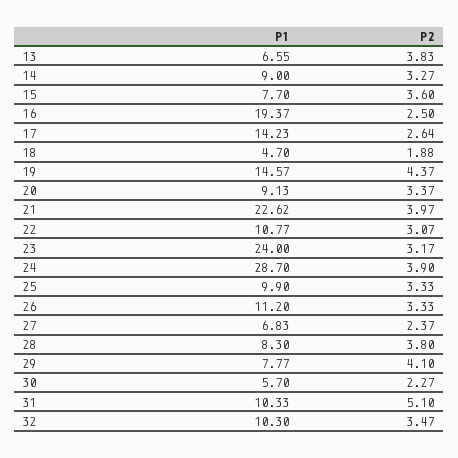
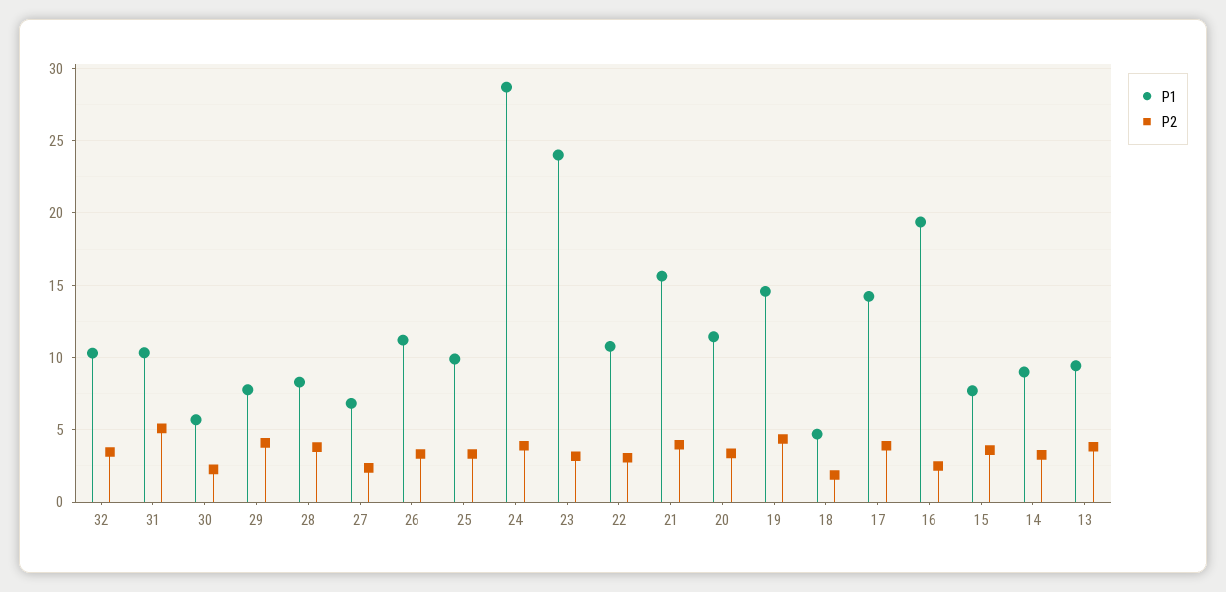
  {
    "P1": {
-     "13": 6.55,
+     "13": 9.5,
      "14": 9,
      "15": 7.7,
      "16": 19.37,
      "17": 14.23,
      "18": 4.7,
      "19": 14.57,
-     "20": 9.13,
+     "20": 11.5,
-     "21": 22.62,
+     "21": 15.5,
      "22": 10.77,
      "23": 24,
      "24": 28.7,
      "25": 9.9,
      "26": 11.2,
      "27": 6.83,
      "28": 8.3,
      "29": 7.77,
      "30": 5.7,
      "31": 10.33,
      "32": 10.3
    },
    "P2": {
      "13": 3.83,
      "14": 3.27,
      "15": 3.6,
      "16": 2.5,
-     "17": 2.64,
+     "17": 4,
      "18": 1.88,
      "19": 4.37,
      "20": 3.37,
      "21": 3.97,
      "22": 3.07,
      "23": 3.17,
      "24": 3.9,
      "25": 3.33,
      "26": 3.33,
      "27": 2.37,
      "28": 3.8,
      "29": 4.1,
      "30": 2.27,
      "31": 5.1,
      "32": 3.47
    }
  }

